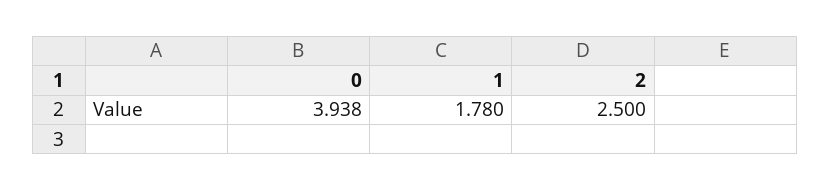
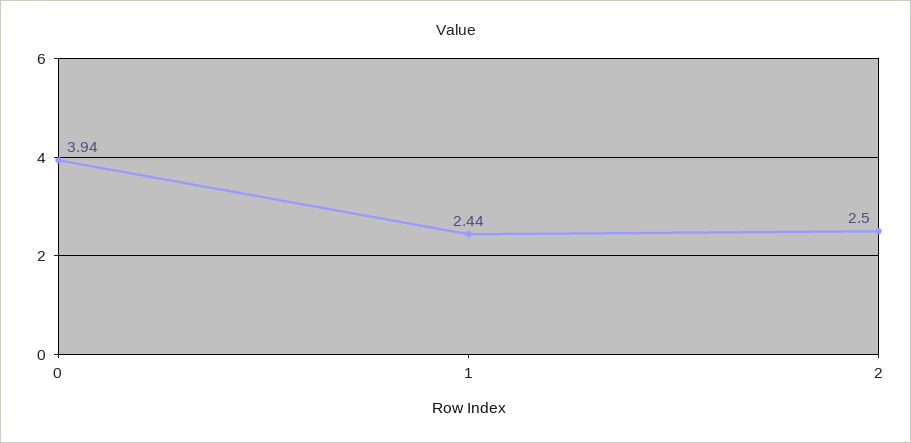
  {
    "0": 3.938,
-   "1": 1.78,
+   "1": 2.44,
    "2": 2.5
  }

